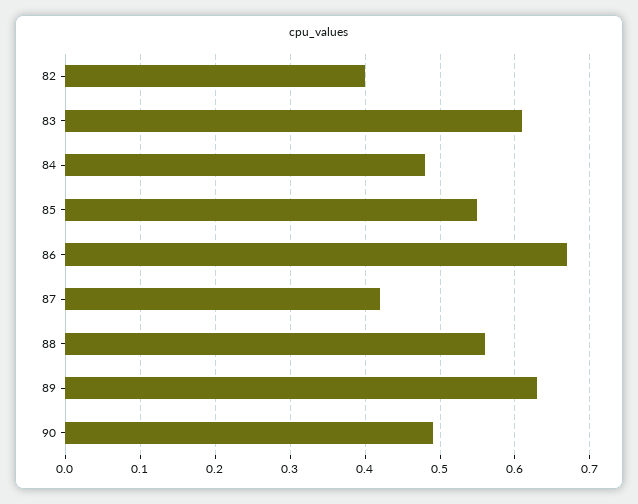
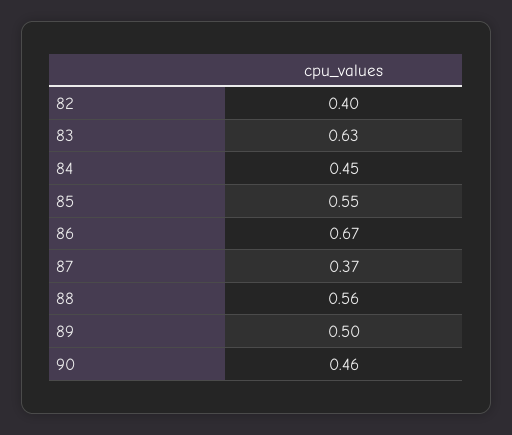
  {
    "82": 0.4,
-   "83": 0.61,
+   "83": 0.63,
-   "84": 0.48,
+   "84": 0.45,
    "85": 0.55,
    "86": 0.67,
-   "87": 0.42,
+   "87": 0.37,
    "88": 0.56,
-   "89": 0.63,
+   "89": 0.5,
-   "90": 0.49
+   "90": 0.46
  }

